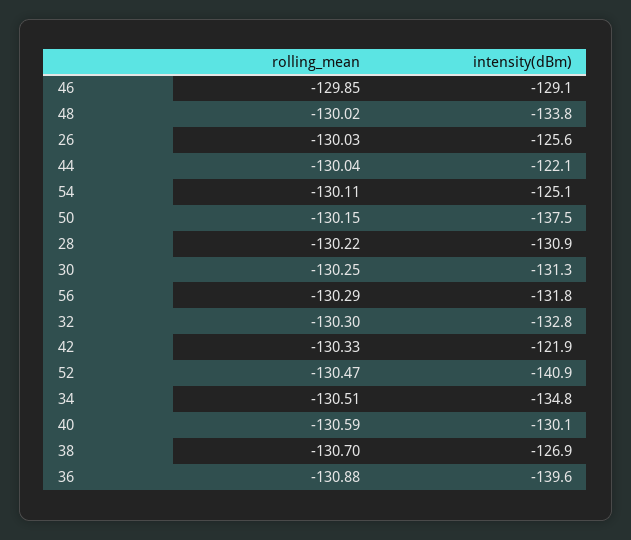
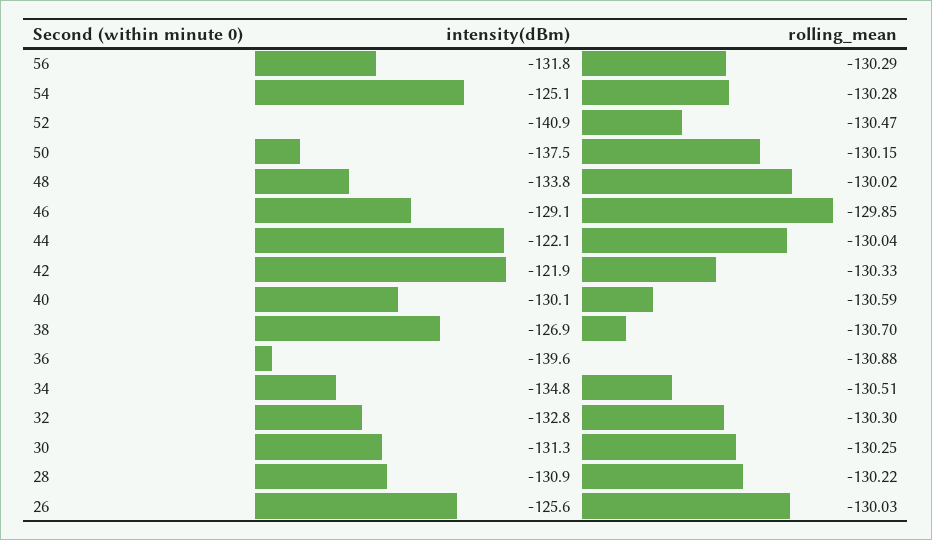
  {
    "rolling_mean": {
      "46": -129.85,
      "48": -130.02,
      "26": -130.03,
      "44": -130.04,
-     "54": -130.11,
+     "54": -130.28,
      "50": -130.15,
      "28": -130.22,
      "30": -130.25,
      "56": -130.29,
      "32": -130.3,
      "42": -130.33,
      "52": -130.47,
      "34": -130.51,
      "40": -130.59,
      "38": -130.7,
      "36": -130.88
    },
    "intensity(dBm)": {
      "46": -129.1,
      "48": -133.8,
      "26": -125.6,
      "44": -122.1,
      "54": -125.1,
      "50": -137.5,
      "28": -130.9,
      "30": -131.3,
      "56": -131.8,
      "32": -132.8,
      "42": -121.9,
      "52": -140.9,
      "34": -134.8,
      "40": -130.1,
      "38": -126.9,
      "36": -139.6
    }
  }

